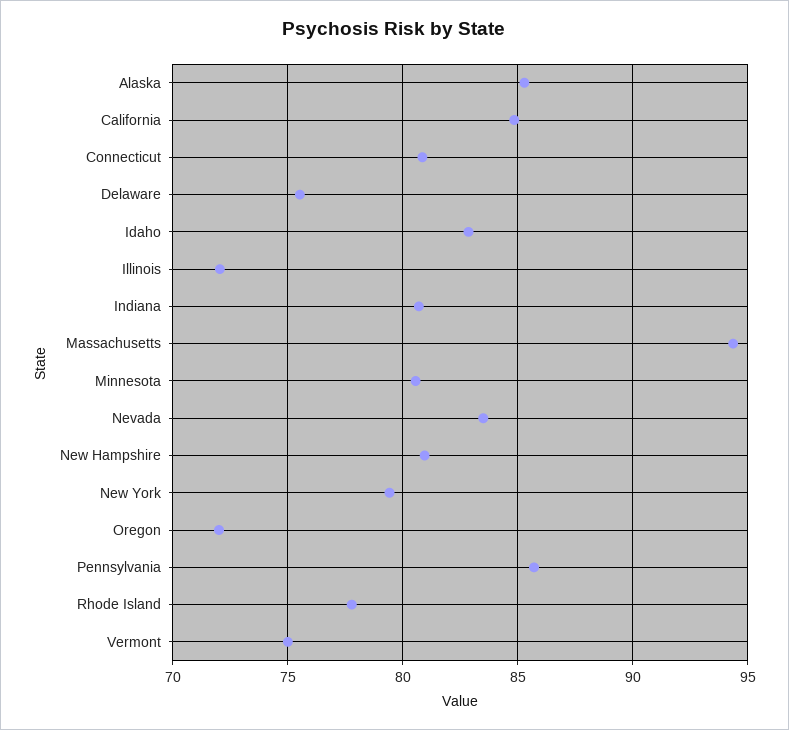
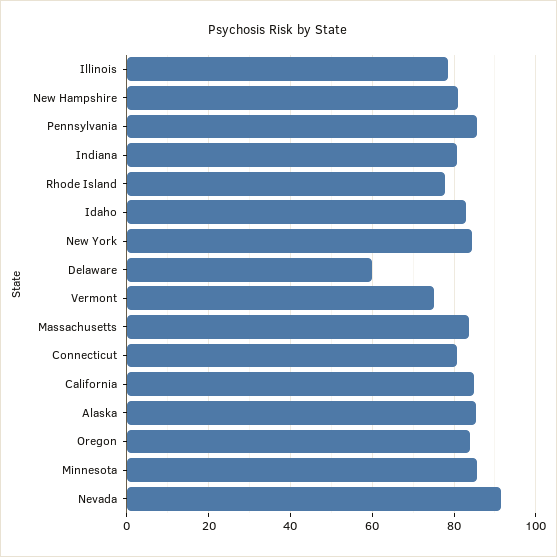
  {
    "Alaska": 85.5,
    "California": 85,
    "Connecticut": 81,
-   "Delaware": 75.5,
+   "Delaware": 60,
    "Idaho": 83,
-   "Illinois": 72,
+   "Illinois": 78,
    "Indiana": 80.5,
-   "Massachusetts": 94.5,
+   "Massachusetts": 84,
-   "Minnesota": 80.5,
+   "Minnesota": 86,
-   "Nevada": 83.5,
+   "Nevada": 92,
    "New Hampshire": 81,
-   "New York": 79.5,
+   "New York": 84,
-   "Oregon": 72,
+   "Oregon": 84,
    "Pennsylvania": 85.5,
    "Rhode Island": 78,
    "Vermont": 75
  }

